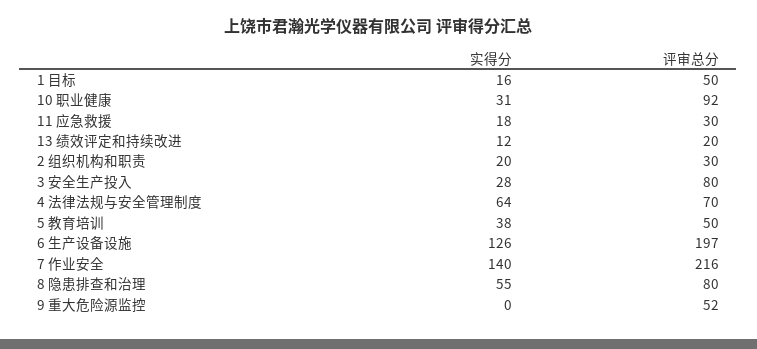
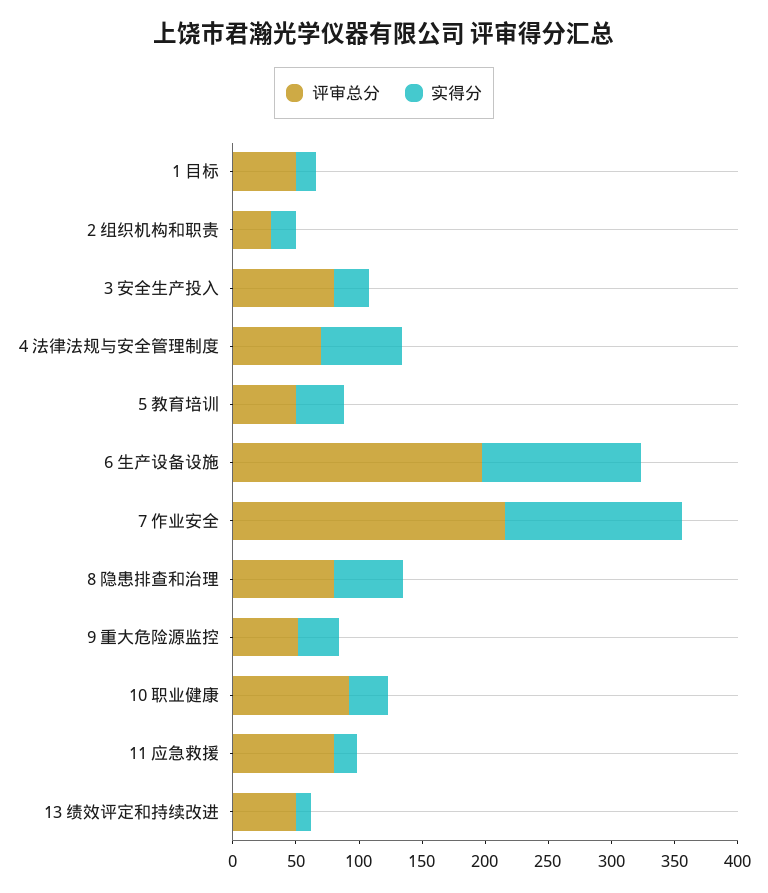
  {
    "实得分": {
      "1 目标": 16,
      "10 职业健康": 31,
      "11 应急救援": 18,
      "13 绩效评定和持续改进": 12,
      "2 组织机构和职责": 20,
      "3 安全生产投入": 28,
      "4 法律法规与安全管理制度": 64,
      "5 教育培训": 38,
      "6 生产设备设施": 126,
      "7 作业安全": 140,
      "8 隐患排查和治理": 55,
-     "9 重大危险源监控": 0
+     "9 重大危险源监控": 30
    },
    "评审总分": {
      "1 目标": 50,
      "10 职业健康": 92,
-     "11 应急救援": 30,
+     "11 应急救援": 80,
-     "13 绩效评定和持续改进": 20,
+     "13 绩效评定和持续改进": 50,
      "2 组织机构和职责": 30,
      "3 安全生产投入": 80,
      "4 法律法规与安全管理制度": 70,
      "5 教育培训": 50,
      "6 生产设备设施": 197,
      "7 作业安全": 216,
      "8 隐患排查和治理": 80,
      "9 重大危险源监控": 52
    }
  }

